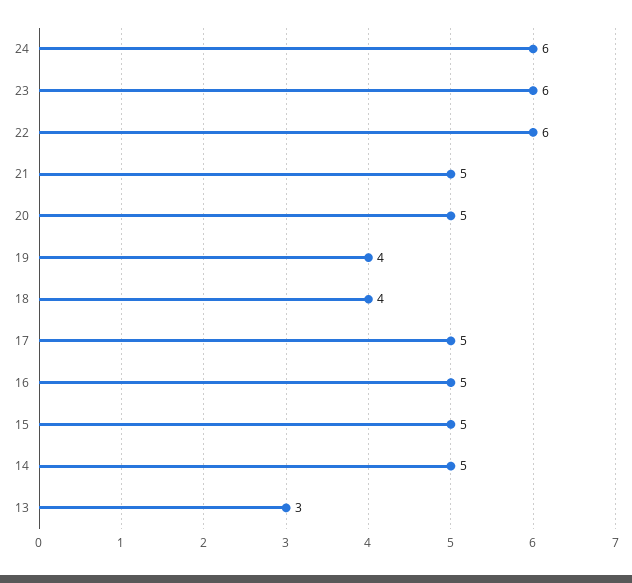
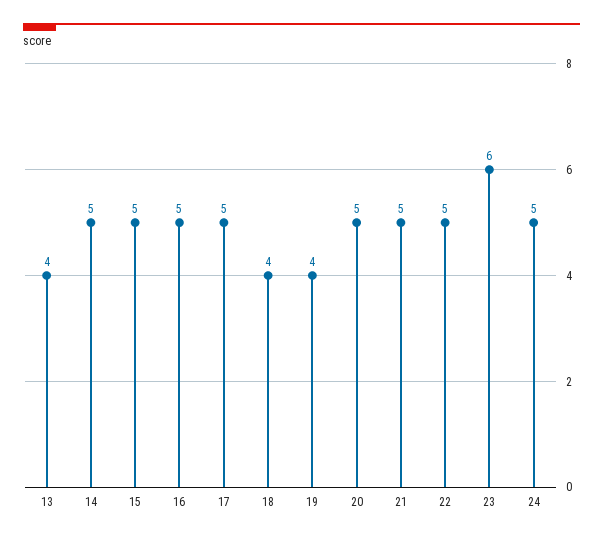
  {
-   "24": 6,
+   "24": 5,
    "23": 6,
-   "22": 6,
+   "22": 5,
    "21": 5,
    "20": 5,
    "19": 4,
    "18": 4,
    "17": 5,
    "16": 5,
    "15": 5,
    "14": 5,
-   "13": 3
+   "13": 4
  }

